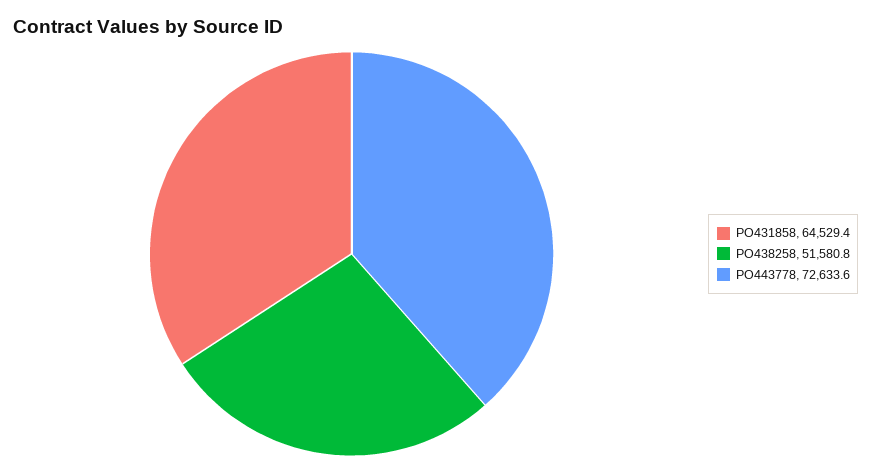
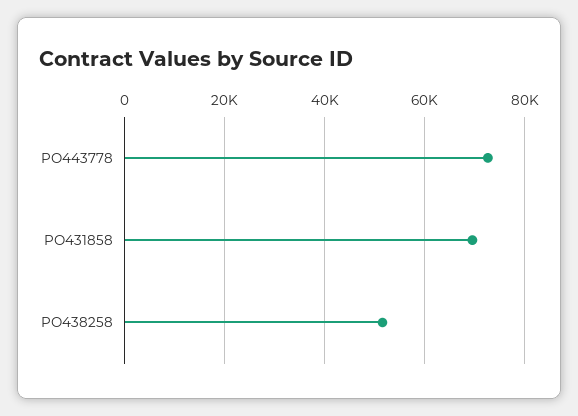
  {
-   "PO431858": 64529.4,
+   "PO431858": 70000,
    "PO438258": 51580.8,
    "PO443778": 72633.6
  }

